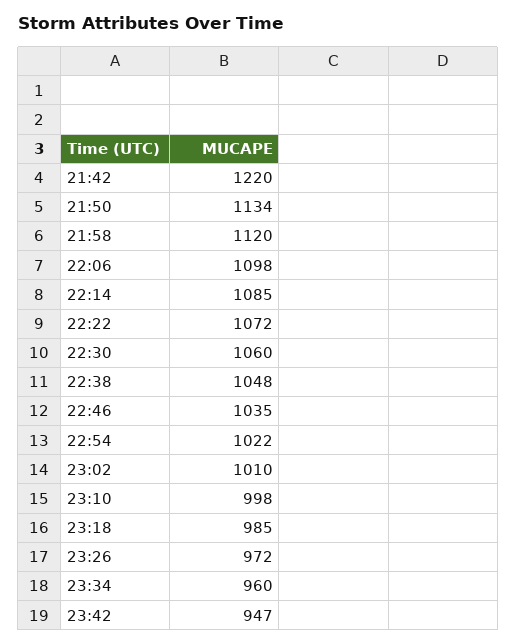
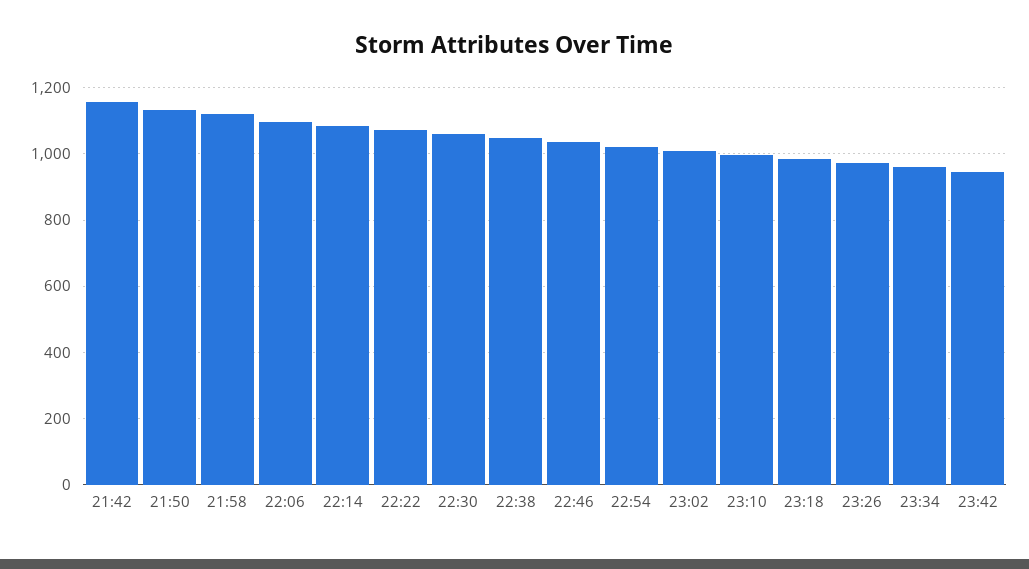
  {
-   "21:42": 1220,
+   "21:42": 1160,
    "21:50": 1134,
    "21:58": 1120,
    "22:06": 1098,
    "22:14": 1085,
    "22:22": 1072,
    "22:30": 1060,
    "22:38": 1048,
    "22:46": 1035,
    "22:54": 1022,
    "23:02": 1010,
    "23:10": 998,
    "23:18": 985,
    "23:26": 972,
    "23:34": 960,
    "23:42": 947
  }

